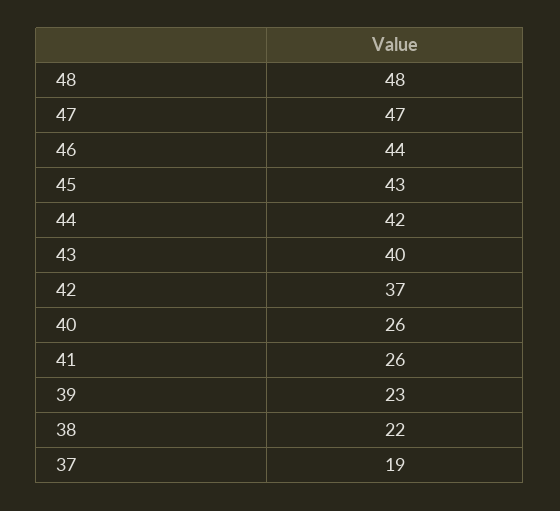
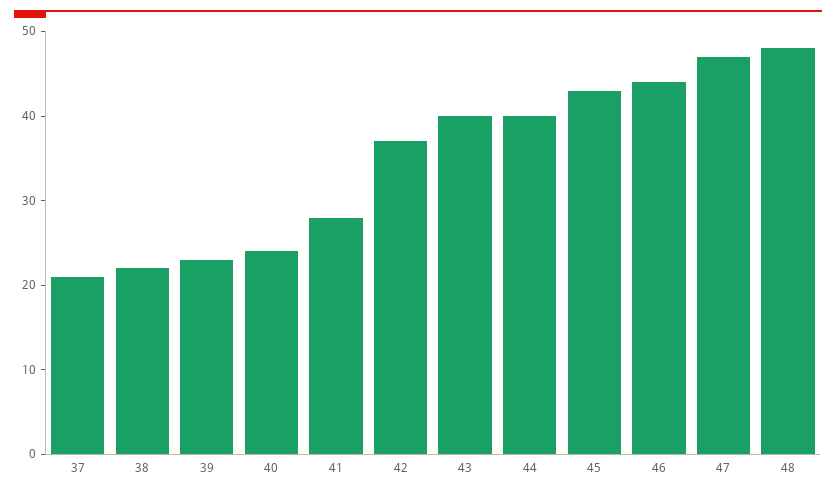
  {
    "48": 48,
    "47": 47,
    "46": 44,
    "45": 43,
-   "44": 42,
+   "44": 40,
    "43": 40,
    "42": 37,
-   "40": 26,
+   "40": 24,
-   "41": 26,
+   "41": 28,
    "39": 23,
    "38": 22,
-   "37": 19
+   "37": 21
  }

